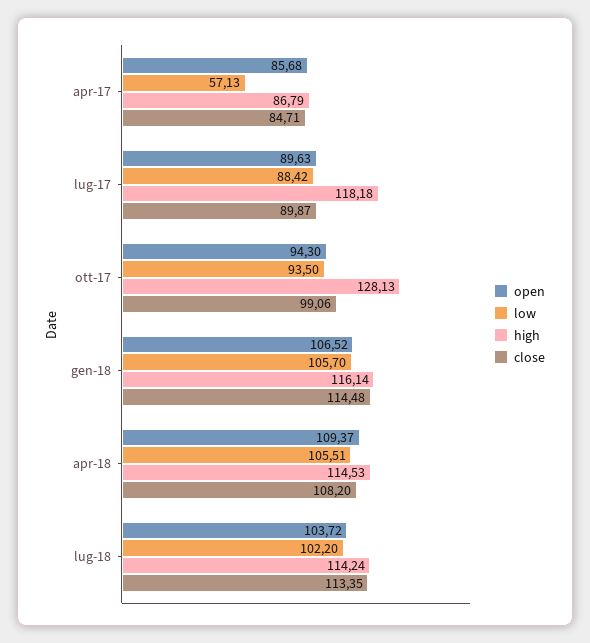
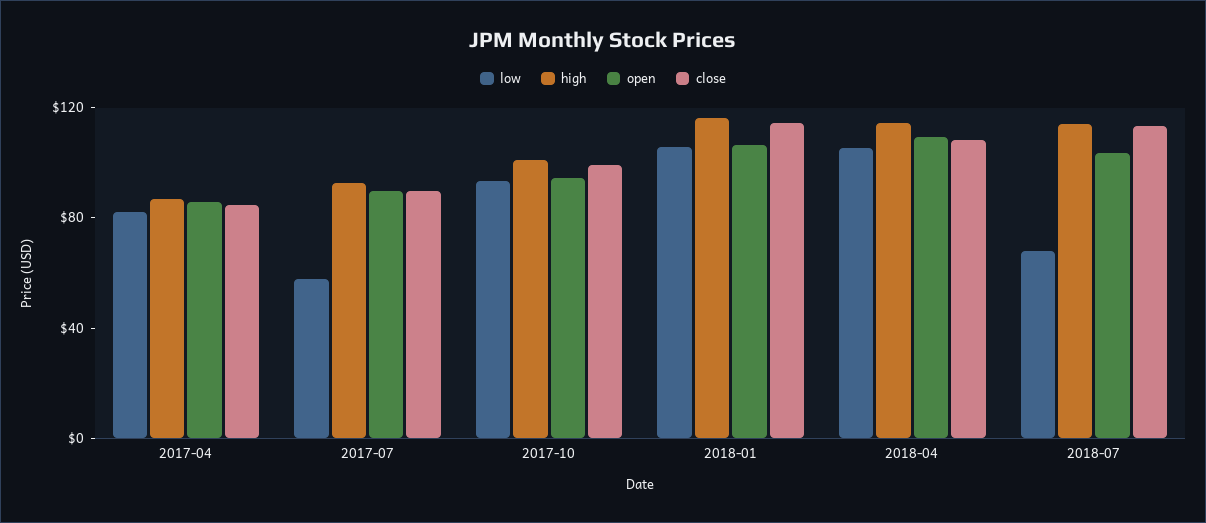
  {
    "open": {
      "apr-17": 85.68,
      "lug-17": 89.63,
      "ott-17": 94.3,
      "gen-18": 106.52,
      "apr-18": 109.37,
      "lug-18": 103.72
    },
    "low": {
-     "apr-17": 57.13,
+     "apr-17": 80,
-     "lug-17": 88.42,
+     "lug-17": 60,
      "ott-17": 93.5,
      "gen-18": 105.7,
      "apr-18": 105.51,
-     "lug-18": 102.2
+     "lug-18": 70
    },
    "high": {
      "apr-17": 86.79,
-     "lug-17": 118.18,
+     "lug-17": 90,
-     "ott-17": 128.13,
+     "ott-17": 100,
      "gen-18": 116.14,
      "apr-18": 114.53,
      "lug-18": 114.24
    },
    "close": {
      "apr-17": 84.71,
      "lug-17": 89.87,
      "ott-17": 99.06,
      "gen-18": 114.48,
      "apr-18": 108.2,
      "lug-18": 113.35
    }
  }

